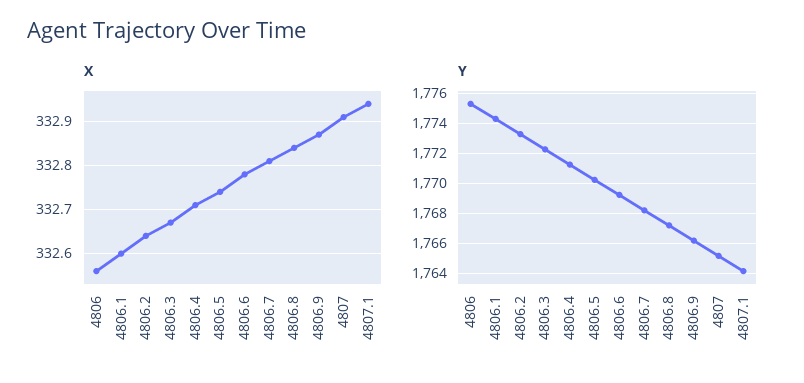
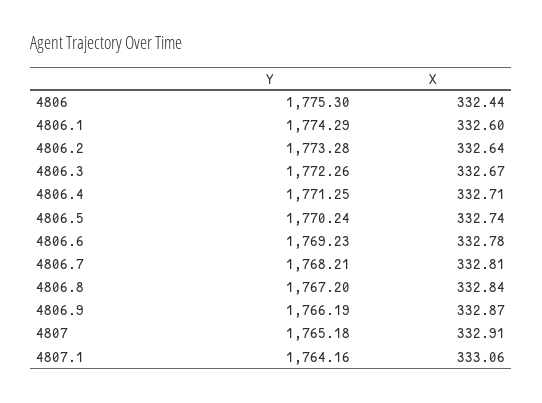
  {
    "X": {
-     "4806": 332.55,
+     "4806": 332.44,
      "4806.1": 332.6,
      "4806.2": 332.64,
      "4806.3": 332.67,
      "4806.4": 332.71,
      "4806.5": 332.74,
      "4806.6": 332.78,
      "4806.7": 332.81,
      "4806.8": 332.84,
      "4806.9": 332.87,
      "4807": 332.91,
-     "4807.1": 332.95
+     "4807.1": 333.06
    },
    "Y": {
      "4806": 1775.3,
      "4806.1": 1774.29,
      "4806.2": 1773.28,
      "4806.3": 1772.26,
      "4806.4": 1771.25,
      "4806.5": 1770.24,
      "4806.6": 1769.23,
      "4806.7": 1768.21,
      "4806.8": 1767.2,
      "4806.9": 1766.19,
      "4807": 1765.18,
      "4807.1": 1764.16
    }
  }

